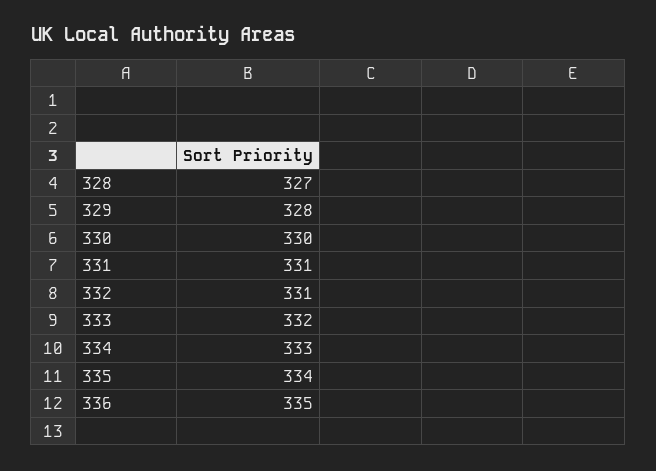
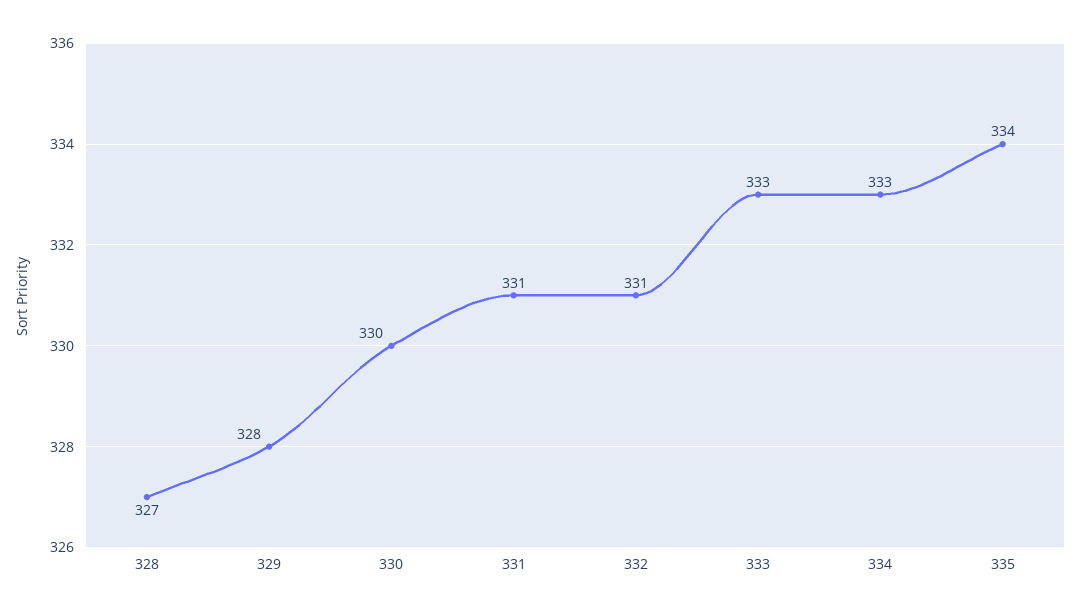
  {
    "328": 327,
    "329": 328,
    "330": 330,
    "331": 331,
    "332": 331,
-   "333": 332,
+   "333": 333,
    "334": 333,
-   "335": 334,
+   "335": 334
-   "336": 335
  }

